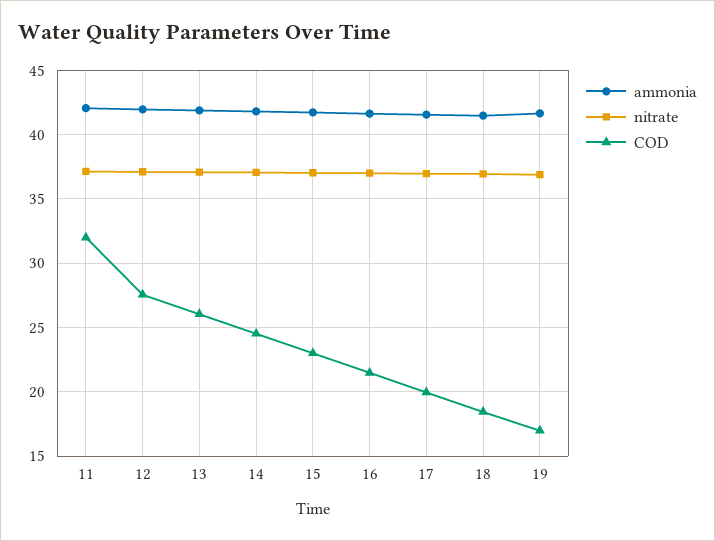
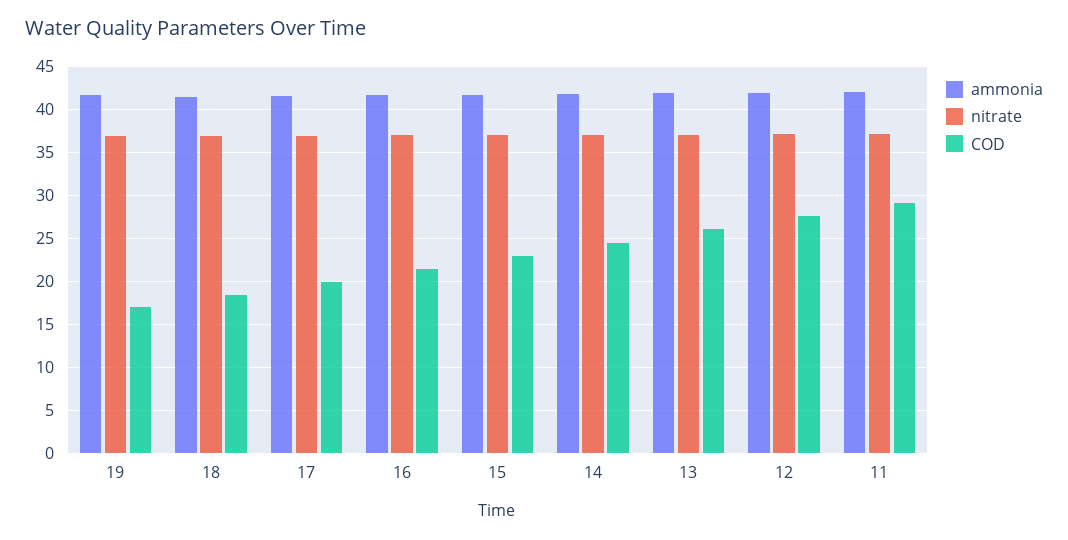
  {
    "ammonia": {
      "11": 42,
      "12": 42,
      "13": 42,
      "14": 42,
      "15": 41.5,
      "16": 41.5,
      "17": 41.5,
      "18": 41.5,
      "19": 41.5
    },
    "nitrate": {
      "11": 37,
      "12": 37,
      "13": 37,
      "14": 37,
      "15": 37,
      "16": 37,
      "17": 37,
      "18": 37,
      "19": 37
    },
    "COD": {
-     "11": 32,
+     "11": 29,
      "12": 27.5,
      "13": 26,
      "14": 24.5,
      "15": 23,
      "16": 21.5,
      "17": 20,
      "18": 18.5,
      "19": 17
    }
  }

